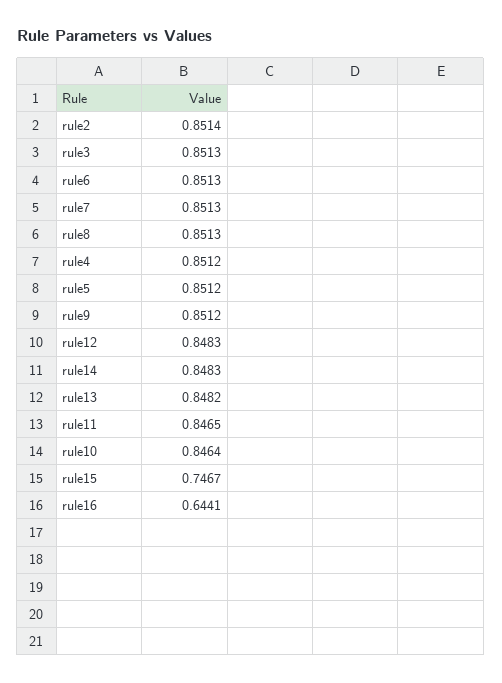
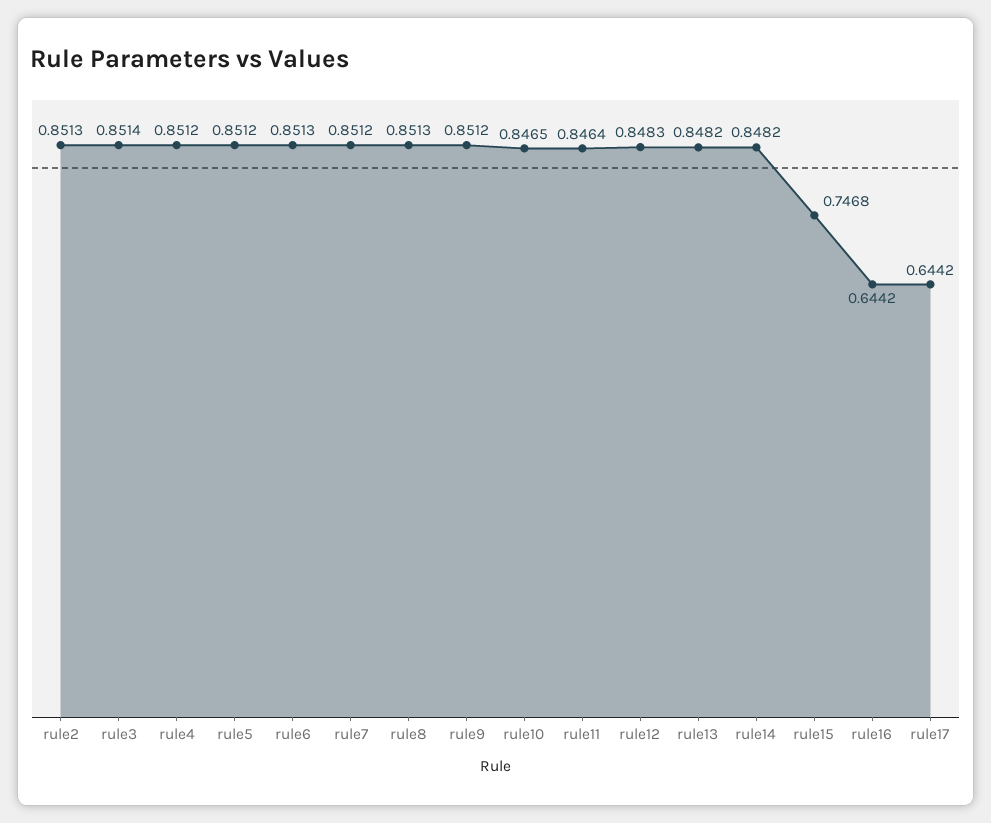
  {
-   "rule2": 0.8514,
+   "rule2": 0.8513,
-   "rule3": 0.8513,
+   "rule3": 0.8514,
    "rule6": 0.8513,
-   "rule7": 0.8513,
+   "rule7": 0.8512,
    "rule8": 0.8513,
    "rule4": 0.8512,
    "rule5": 0.8512,
    "rule9": 0.8512,
    "rule12": 0.8483,
-   "rule14": 0.8483,
+   "rule14": 0.8482,
    "rule13": 0.8482,
-   "rule11": 0.8465,
+   "rule11": 0.8464,
-   "rule10": 0.8464,
+   "rule10": 0.8465,
-   "rule15": 0.7467,
+   "rule15": 0.7468,
-   "rule16": 0.6441
+   "rule16": 0.6442,
+   "rule17": 0.6442
  }

